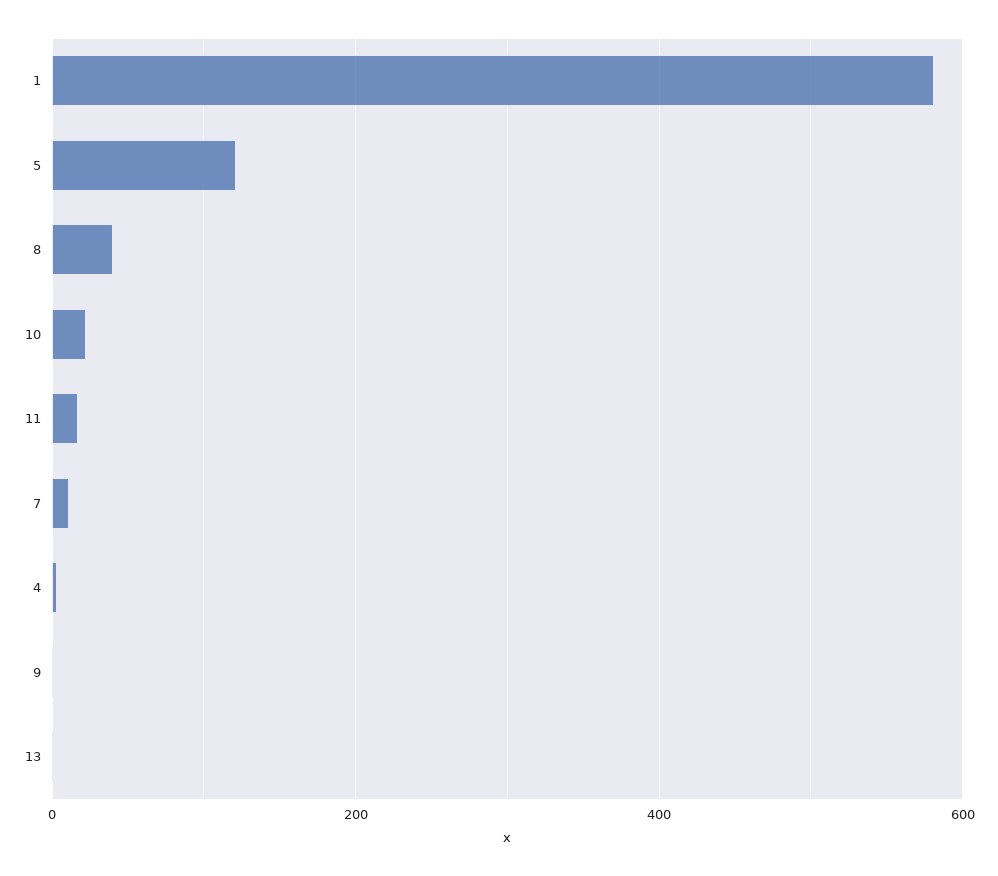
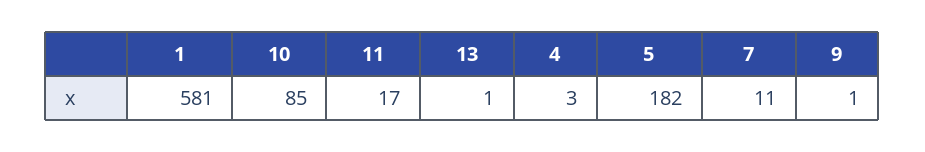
  {
    "1": 581,
-   "5": 120,
+   "5": 182,
-   "8": 40,
-   "10": 20,
+   "10": 85,
    "11": 17,
    "7": 11,
    "4": 3,
    "9": 1,
    "13": 1
  }

